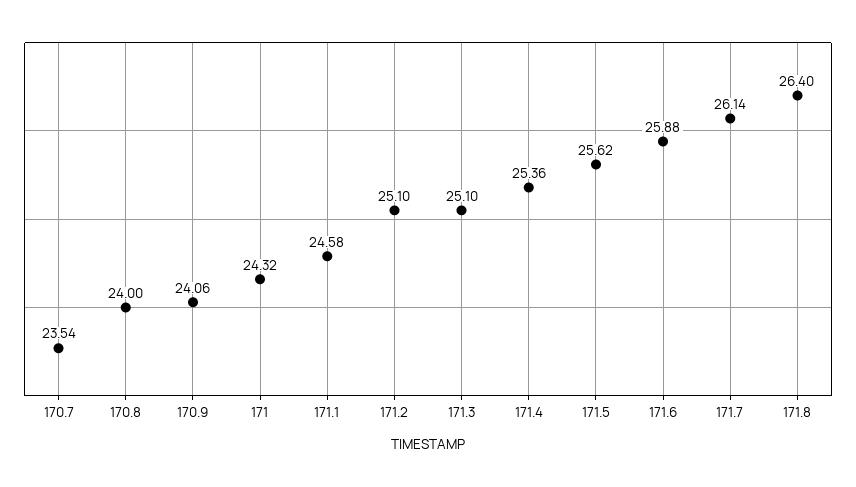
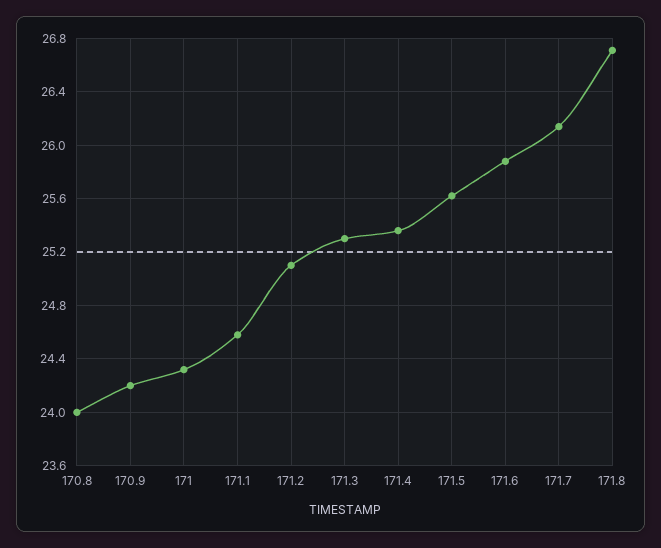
  {
-   "170.7": 23.54,
    "170.8": 24,
-   "170.9": 24.06,
+   "170.9": 24.2,
    "171": 24.32,
    "171.1": 24.58,
    "171.2": 25.1,
-   "171.3": 25.1,
+   "171.3": 25.3,
    "171.4": 25.36,
    "171.5": 25.62,
    "171.6": 25.88,
    "171.7": 26.14,
-   "171.8": 26.4
+   "171.8": 26.7
  }

